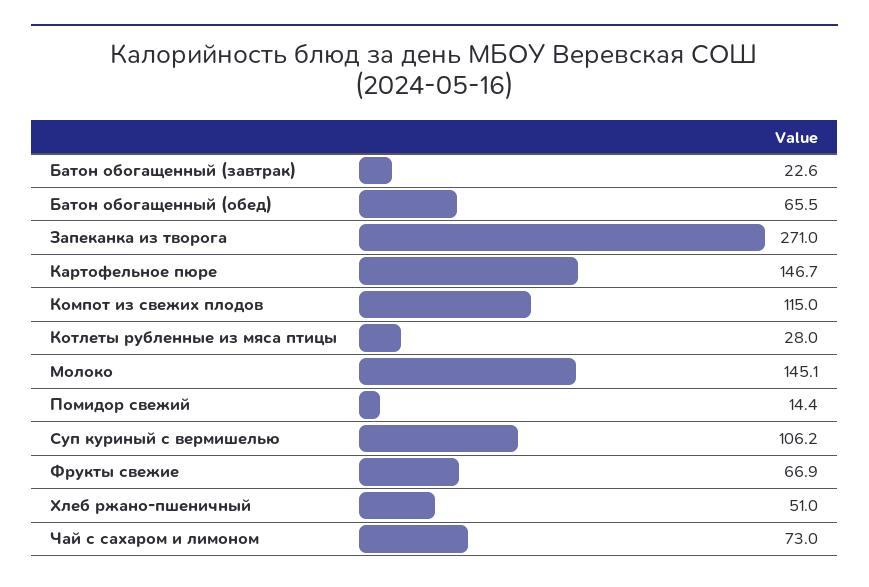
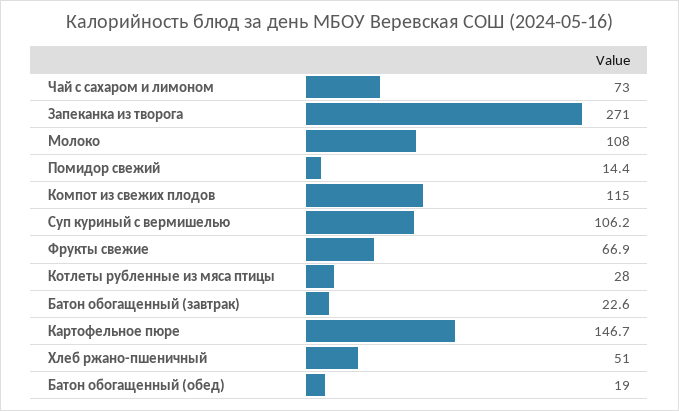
  {
    "Батон обогащенный (завтрак)": 22.6,
-   "Батон обогащенный (обед)": 65.5,
+   "Батон обогащенный (обед)": 19,
    "Запеканка из творога": 271,
    "Картофельное пюре": 146.7,
    "Компот из свежих плодов": 115,
    "Котлеты рубленные из мяса птицы": 28,
-   "Молоко": 145.1,
+   "Молоко": 108,
    "Помидор свежий": 14.4,
    "Суп куриный с вермишелью": 106.2,
    "Фрукты свежие": 66.9,
    "Хлеб ржано-пшеничный": 51,
    "Чай с сахаром и лимоном": 73
  }

